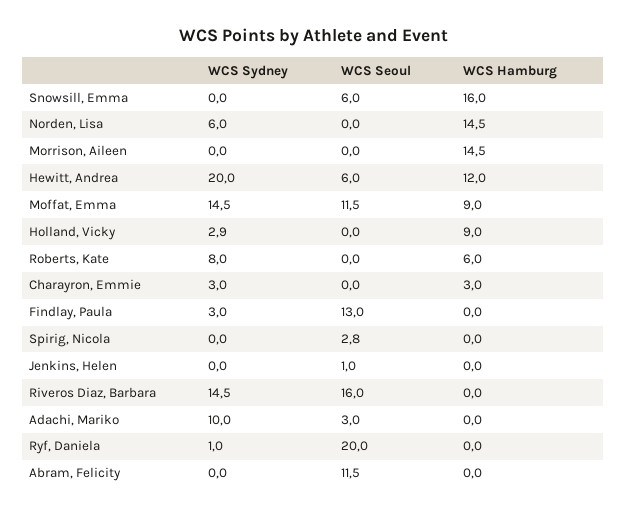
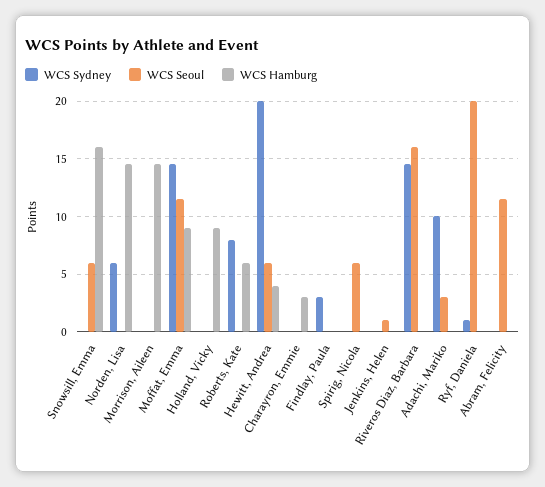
  {
    "WCS Sydney": {
      "Snowsill, Emma": 0,
      "Norden, Lisa": 6,
      "Morrison, Aileen": 0,
      "Hewitt, Andrea": 20,
      "Moffat, Emma": 14.5,
-     "Holland, Vicky": 2.9,
+     "Holland, Vicky": 0,
      "Roberts, Kate": 8,
-     "Charayron, Emmie": 3,
+     "Charayron, Emmie": 0,
      "Findlay, Paula": 3,
      "Spirig, Nicola": 0,
      "Jenkins, Helen": 0,
      "Riveros Diaz, Barbara": 14.5,
      "Adachi, Mariko": 10,
      "Ryf, Daniela": 1,
      "Abram, Felicity": 0
    },
    "WCS Seoul": {
      "Snowsill, Emma": 6,
      "Norden, Lisa": 0,
      "Morrison, Aileen": 0,
      "Hewitt, Andrea": 6,
      "Moffat, Emma": 11.5,
      "Holland, Vicky": 0,
      "Roberts, Kate": 0,
      "Charayron, Emmie": 0,
-     "Findlay, Paula": 13,
+     "Findlay, Paula": 0,
-     "Spirig, Nicola": 2.8,
+     "Spirig, Nicola": 6,
      "Jenkins, Helen": 1,
      "Riveros Diaz, Barbara": 16,
      "Adachi, Mariko": 3,
      "Ryf, Daniela": 20,
      "Abram, Felicity": 11.5
    },
    "WCS Hamburg": {
      "Snowsill, Emma": 16,
      "Norden, Lisa": 14.5,
      "Morrison, Aileen": 14.5,
-     "Hewitt, Andrea": 12,
+     "Hewitt, Andrea": 4,
      "Moffat, Emma": 9,
      "Holland, Vicky": 9,
      "Roberts, Kate": 6,
      "Charayron, Emmie": 3,
      "Findlay, Paula": 0,
      "Spirig, Nicola": 0,
      "Jenkins, Helen": 0,
      "Riveros Diaz, Barbara": 0,
      "Adachi, Mariko": 0,
      "Ryf, Daniela": 0,
      "Abram, Felicity": 0
    }
  }

